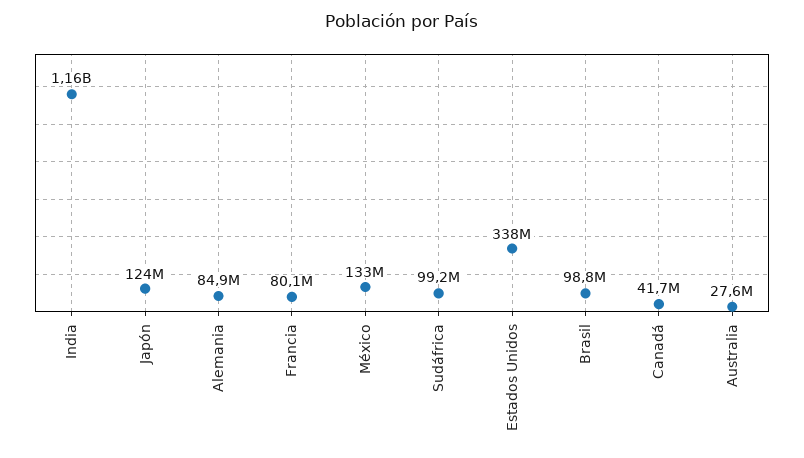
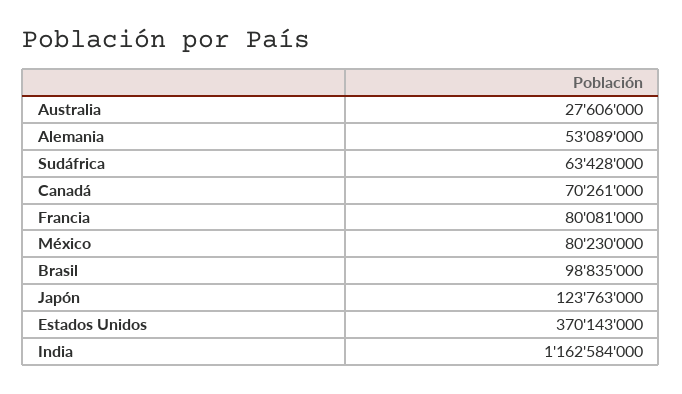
  {
    "India": 1162584000,
    "Japón": 123763000,
-   "Alemania": 84900000,
+   "Alemania": 53089000,
    "Francia": 80081000,
-   "México": 133000000,
+   "México": 80230000,
-   "Sudáfrica": 99200000,
+   "Sudáfrica": 63428000,
-   "Estados Unidos": 338000000,
+   "Estados Unidos": 370143000,
    "Brasil": 98835000,
-   "Canadá": 41700000,
+   "Canadá": 70261000,
    "Australia": 27606000
  }

